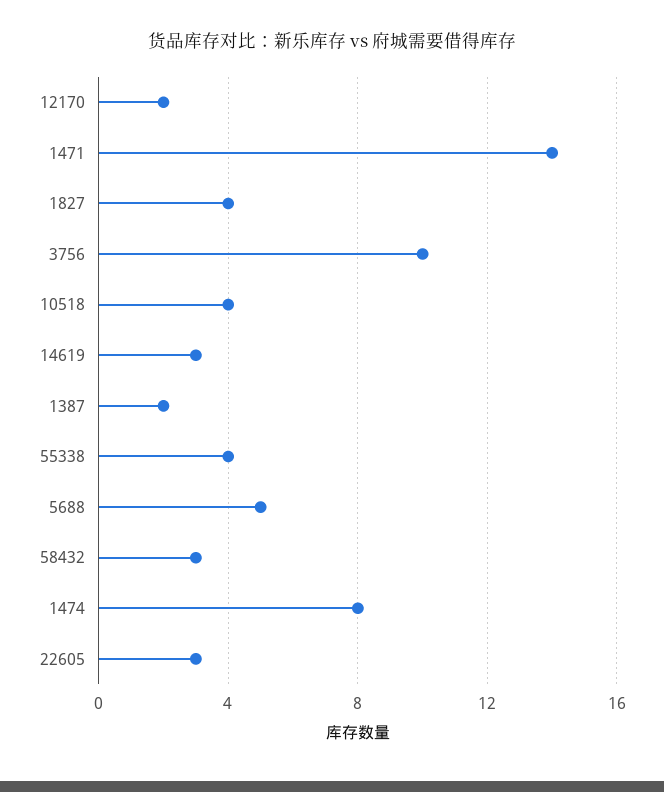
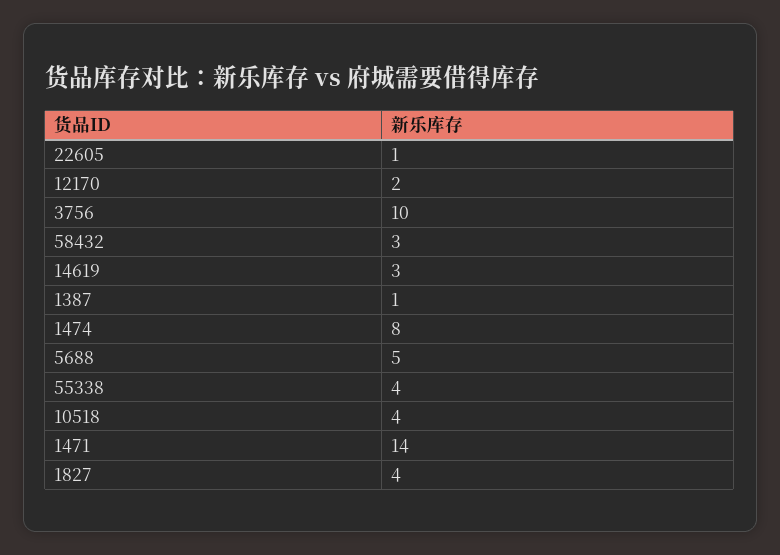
  {
    "12170": 2,
    "1471": 14,
    "1827": 4,
    "3756": 10,
    "10518": 4,
    "14619": 3,
-   "1387": 2,
+   "1387": 1,
    "55338": 4,
    "5688": 5,
    "58432": 3,
    "1474": 8,
-   "22605": 3
+   "22605": 1
  }

